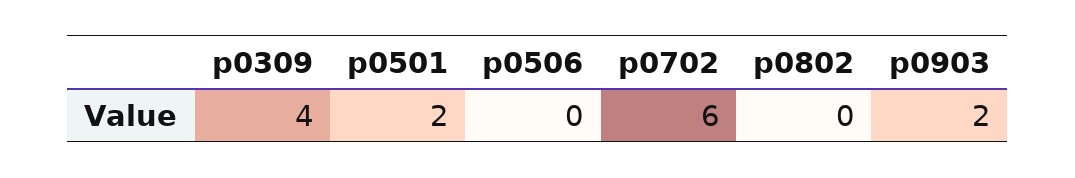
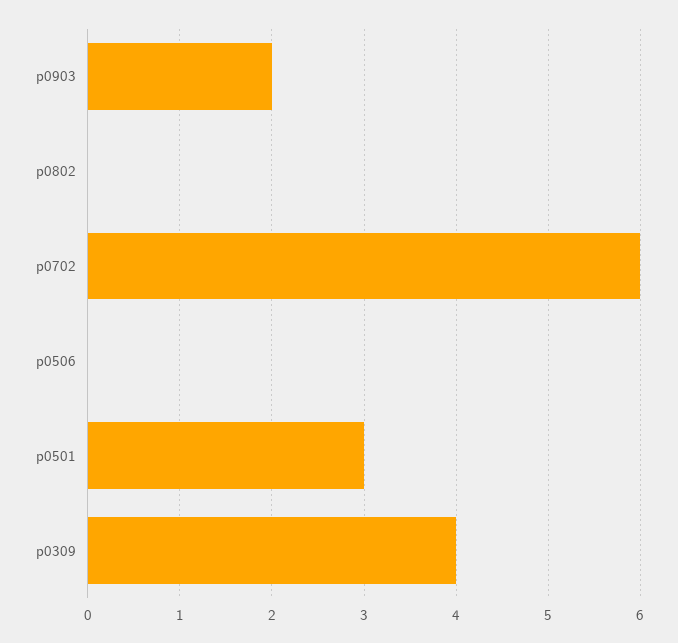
  {
    "p0309": 4,
-   "p0501": 2,
+   "p0501": 3,
    "p0506": 0,
    "p0702": 6,
    "p0802": 0,
    "p0903": 2
  }

